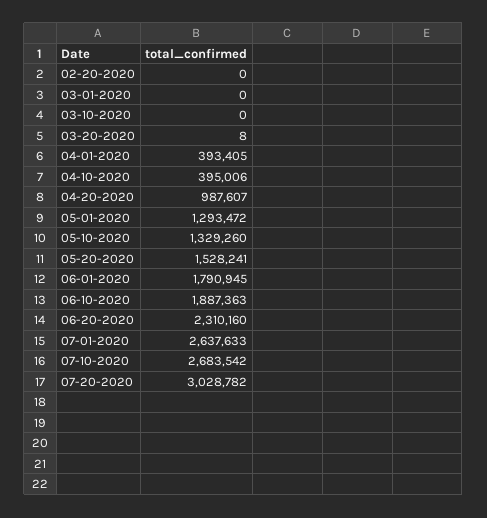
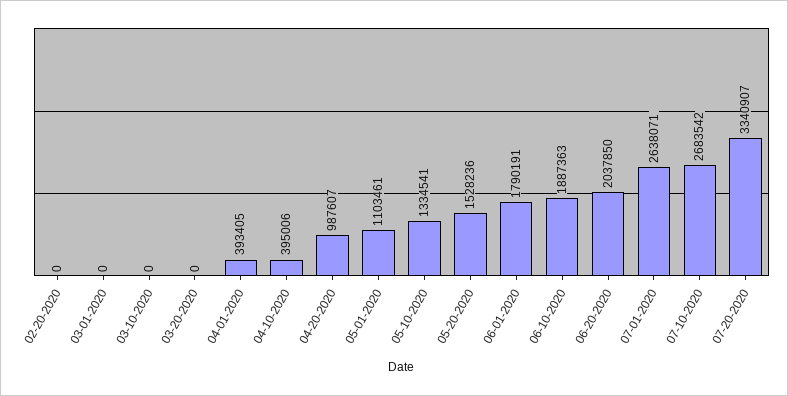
  {
    "02-20-2020": 0,
    "03-01-2020": 0,
    "03-10-2020": 0,
-   "03-20-2020": 8,
+   "03-20-2020": 0,
    "04-01-2020": 393405,
    "04-10-2020": 395006,
    "04-20-2020": 987607,
-   "05-01-2020": 1293472,
+   "05-01-2020": 1103461,
-   "05-10-2020": 1329260,
+   "05-10-2020": 1334541,
-   "05-20-2020": 1528241,
+   "05-20-2020": 1528236,
-   "06-01-2020": 1790945,
+   "06-01-2020": 1790191,
    "06-10-2020": 1887363,
-   "06-20-2020": 2310160,
+   "06-20-2020": 2037850,
-   "07-01-2020": 2637633,
+   "07-01-2020": 2638071,
    "07-10-2020": 2683542,
-   "07-20-2020": 3028782
+   "07-20-2020": 3340907
  }

